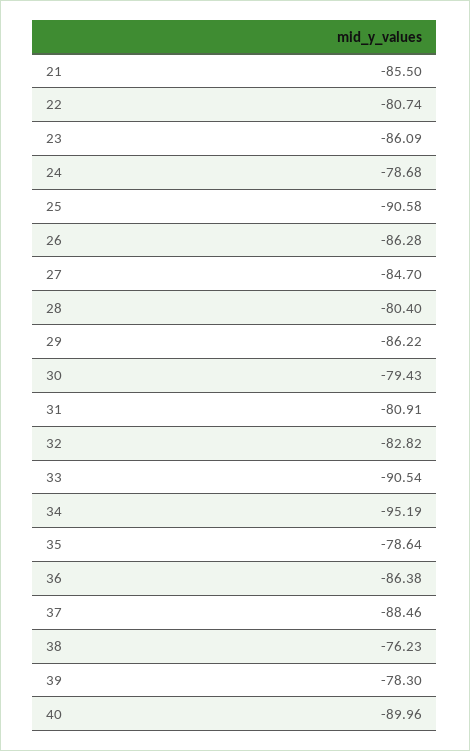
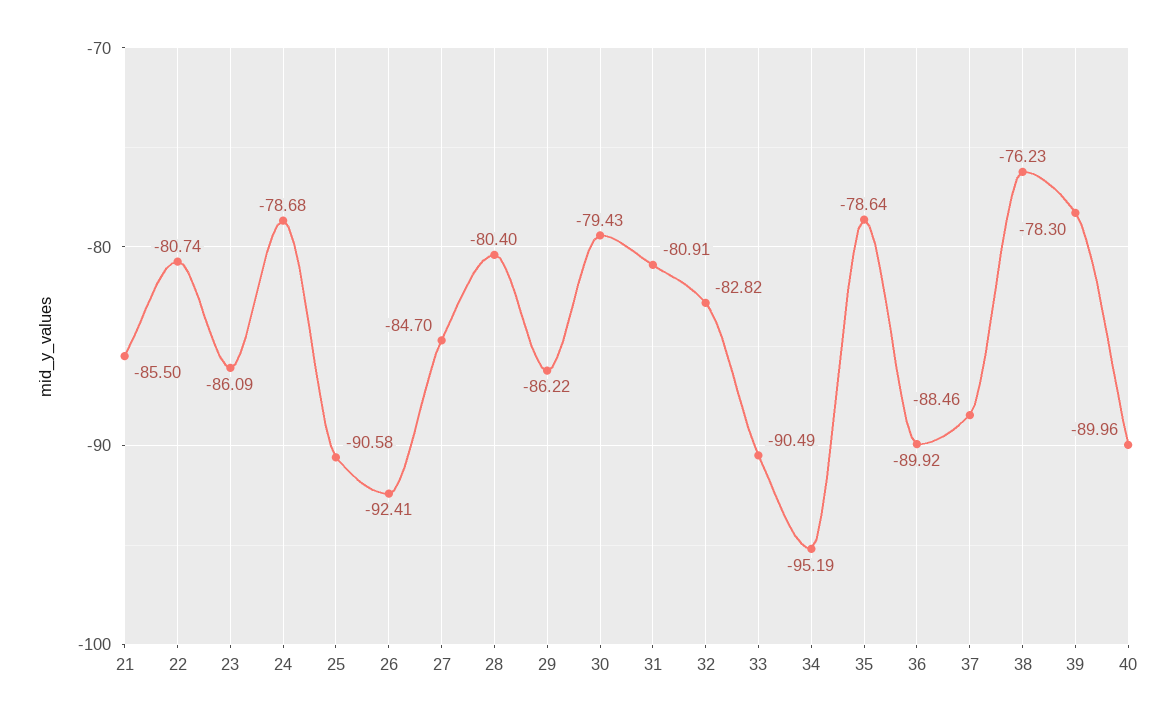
  {
    "21": -85.5,
    "22": -80.74,
    "23": -86.09,
    "24": -78.68,
    "25": -90.58,
-   "26": -86.28,
+   "26": -92.41,
    "27": -84.7,
    "28": -80.4,
    "29": -86.22,
    "30": -79.43,
    "31": -80.91,
    "32": -82.82,
-   "33": -90.54,
+   "33": -90.49,
    "34": -95.19,
    "35": -78.64,
-   "36": -86.38,
+   "36": -89.92,
    "37": -88.46,
    "38": -76.23,
    "39": -78.3,
    "40": -89.96
  }

